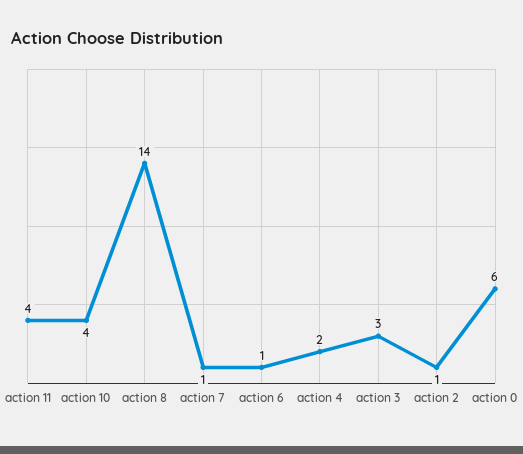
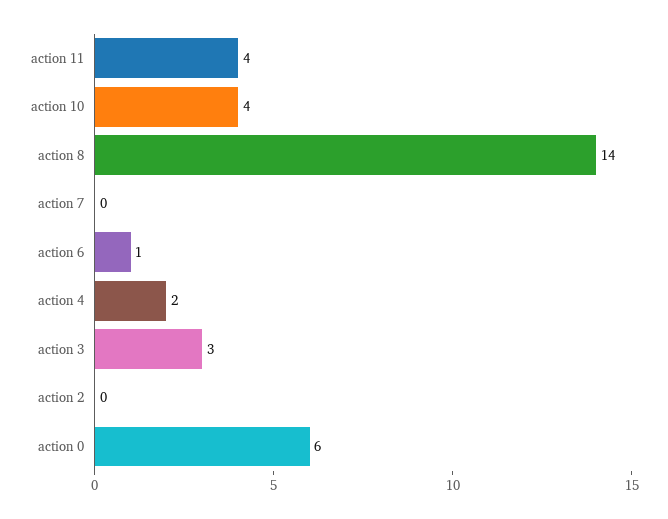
  {
    "action 11": 4,
    "action 10": 4,
    "action 8": 14,
-   "action 7": 1,
+   "action 7": 0,
    "action 6": 1,
    "action 4": 2,
    "action 3": 3,
-   "action 2": 1,
+   "action 2": 0,
    "action 0": 6
  }

